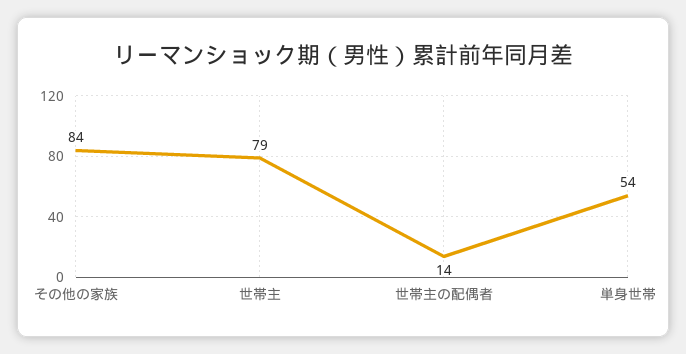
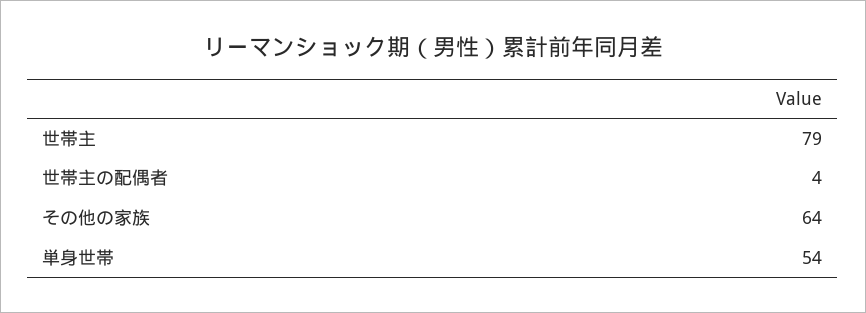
  {
-   "その他の家族": 84,
+   "その他の家族": 64,
    "世帯主": 79,
-   "世帯主の配偶者": 14,
+   "世帯主の配偶者": 4,
    "単身世帯": 54
  }

